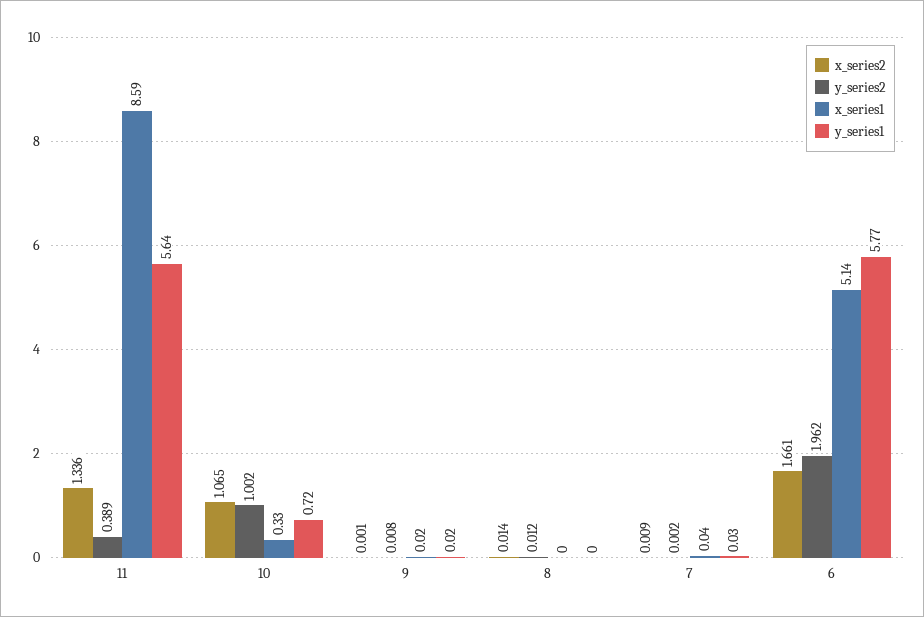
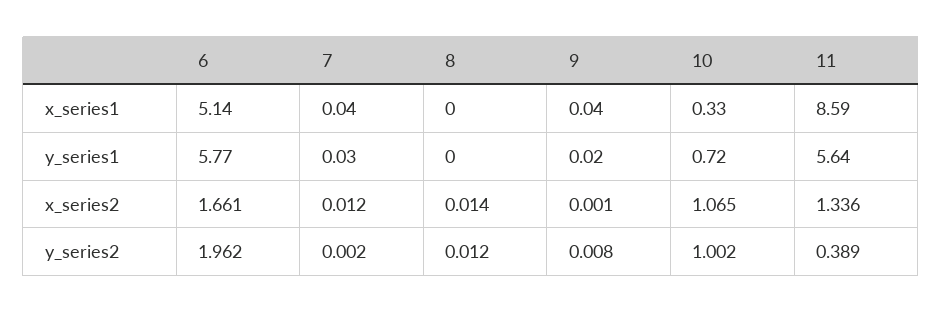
  {
    "x_series2": {
      "11": 1.336,
      "10": 1.065,
      "9": 0.001,
      "8": 0.014,
-     "7": 0.009,
+     "7": 0.012,
      "6": 1.661
    },
    "y_series2": {
      "11": 0.389,
      "10": 1.002,
      "9": 0.008,
      "8": 0.012,
      "7": 0.002,
      "6": 1.962
    },
    "x_series1": {
      "11": 8.59,
      "10": 0.33,
-     "9": 0.02,
+     "9": 0.04,
      "8": 0,
      "7": 0.04,
      "6": 5.14
    },
    "y_series1": {
      "11": 5.64,
      "10": 0.72,
      "9": 0.02,
      "8": 0,
      "7": 0.03,
      "6": 5.77
    }
  }

